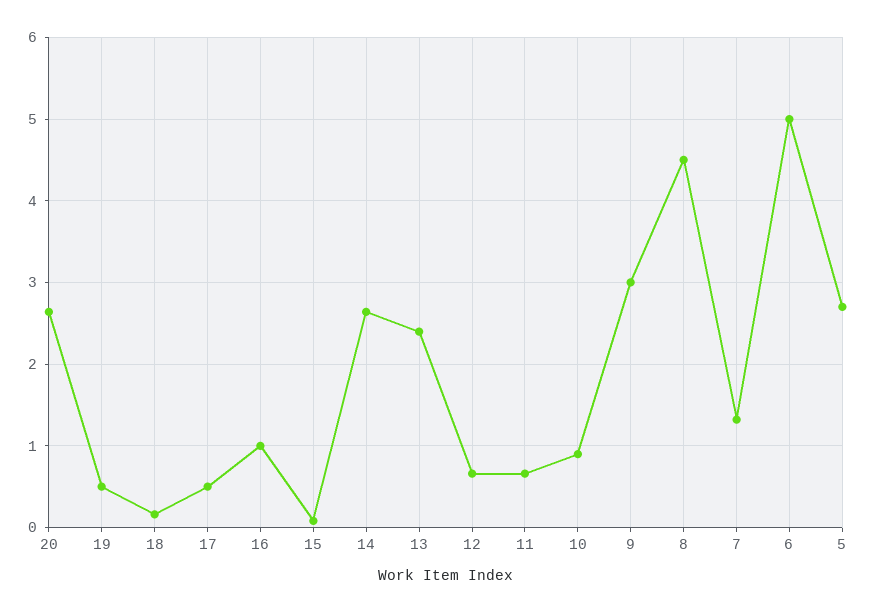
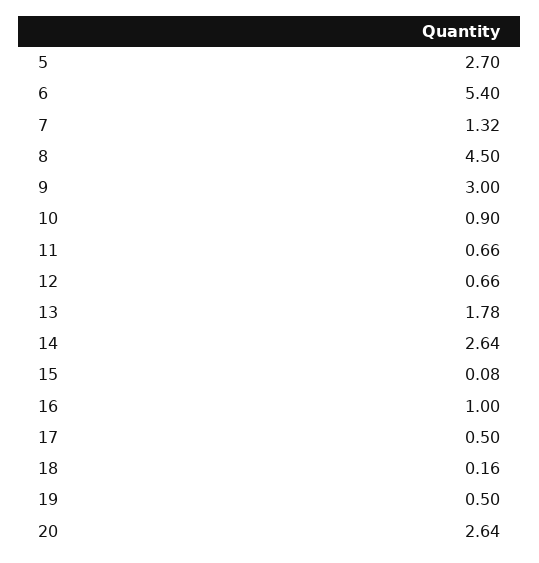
  {
    "20": 2.64,
    "19": 0.5,
    "18": 0.16,
    "17": 0.5,
    "16": 1,
    "15": 0.08,
    "14": 2.64,
-   "13": 2.4,
+   "13": 1.78,
    "12": 0.66,
    "11": 0.66,
    "10": 0.9,
    "9": 3,
    "8": 4.5,
    "7": 1.32,
-   "6": 5,
+   "6": 5.4,
    "5": 2.7
  }

